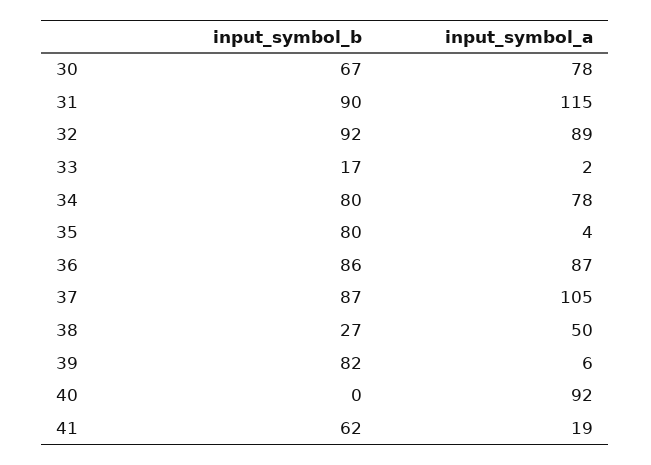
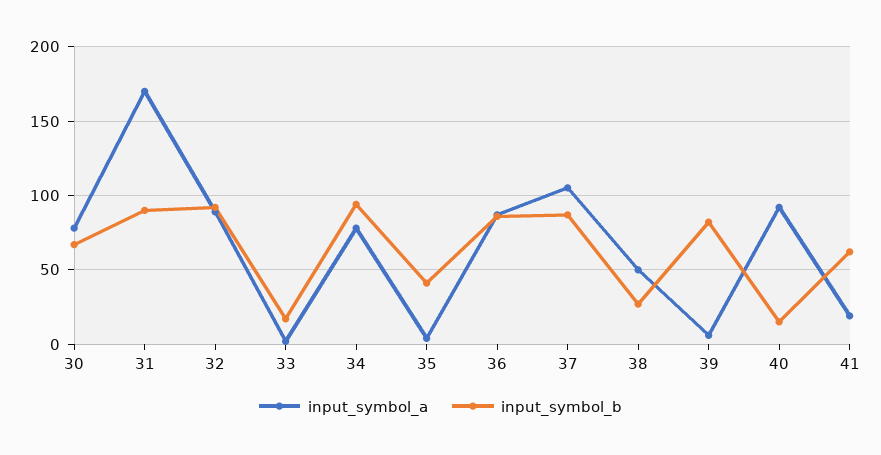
  {
    "input_symbol_b": {
      "30": 67,
      "31": 90,
      "32": 92,
      "33": 17,
-     "34": 80,
+     "34": 95,
-     "35": 80,
+     "35": 40,
      "36": 86,
      "37": 87,
      "38": 27,
      "39": 82,
-     "40": 0,
+     "40": 15,
      "41": 62
    },
    "input_symbol_a": {
      "30": 78,
-     "31": 115,
+     "31": 170,
      "32": 89,
      "33": 2,
      "34": 78,
      "35": 4,
      "36": 87,
      "37": 105,
      "38": 50,
      "39": 6,
      "40": 92,
      "41": 19
    }
  }

